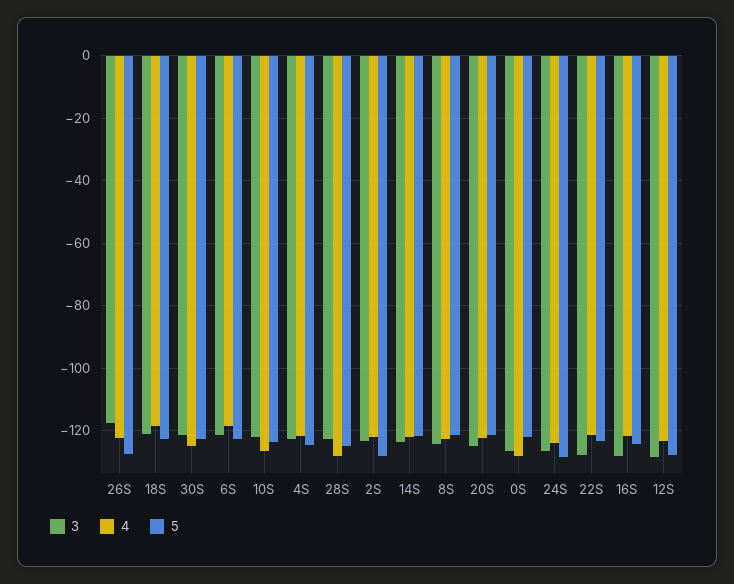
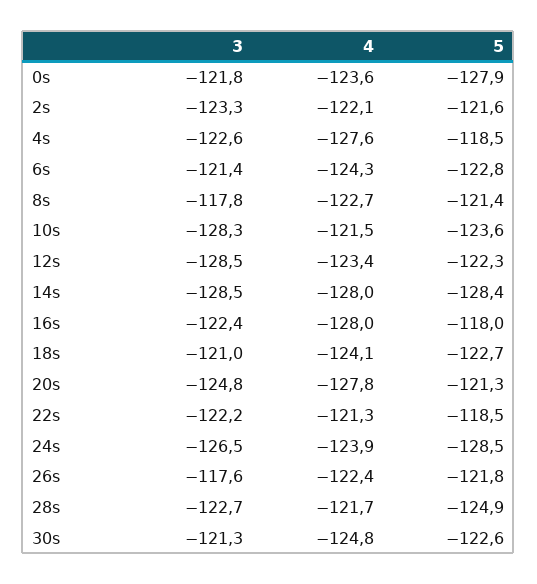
  {
    "3": {
      "26S": -117.6,
      "18S": -121,
      "30S": -121.3,
      "6S": -121.4,
-     "10S": -122,
+     "10S": -128.3,
      "4S": -122.6,
      "28S": -122.7,
      "2S": -123.3,
-     "14S": -124,
+     "14S": -128.5,
-     "8S": -124,
+     "8S": -117.8,
      "20S": -124.8,
-     "0S": -126,
+     "0S": -121.8,
      "24S": -126.5,
-     "22S": -128,
+     "22S": -122.2,
-     "16S": -128,
+     "16S": -122.4,
      "12S": -128.5
    },
    "4": {
      "26S": -122.4,
-     "18S": -118,
+     "18S": -124.1,
      "30S": -124.8,
-     "6S": -118,
+     "6S": -124.3,
-     "10S": -126,
+     "10S": -121.5,
-     "4S": -122,
+     "4S": -127.6,
-     "28S": -128,
+     "28S": -121.7,
      "2S": -122.1,
-     "14S": -122,
+     "14S": -128,
      "8S": -122.7,
-     "20S": -122,
+     "20S": -127.8,
-     "0S": -128,
+     "0S": -123.6,
      "24S": -123.9,
      "22S": -121.3,
-     "16S": -122,
+     "16S": -128,
      "12S": -123.4
    },
    "5": {
-     "26S": -128,
+     "26S": -121.8,
      "18S": -122.7,
      "30S": -122.6,
      "6S": -122.8,
      "10S": -123.6,
-     "4S": -124,
+     "4S": -118.5,
      "28S": -124.9,
-     "2S": -128,
+     "2S": -121.6,
-     "14S": -122,
+     "14S": -128.4,
      "8S": -121.4,
      "20S": -121.3,
-     "0S": -122,
+     "0S": -127.9,
      "24S": -128.5,
-     "22S": -124,
+     "22S": -118.5,
-     "16S": -124,
+     "16S": -118,
-     "12S": -128
+     "12S": -122.3
    }
  }

